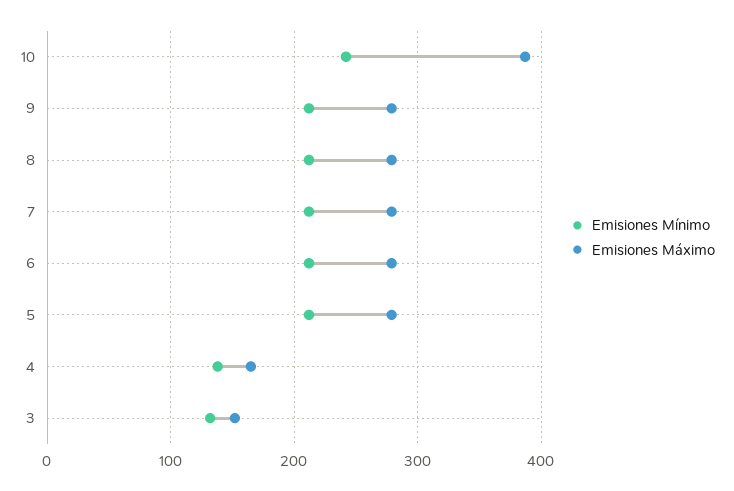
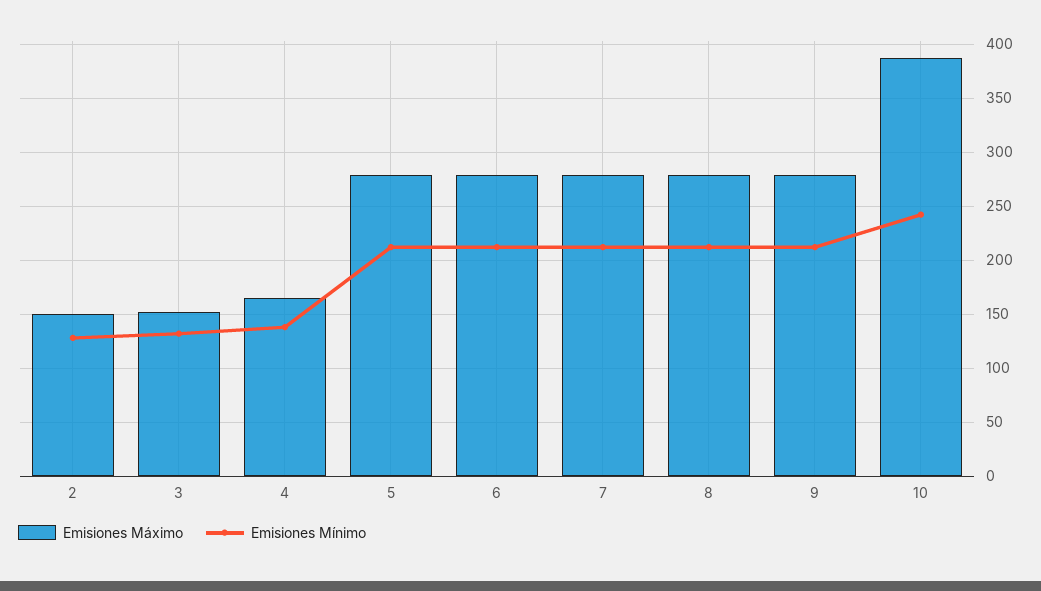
  {
    "Emisiones Mínimo": {
      "10": 240,
      "9": 210,
      "8": 210,
      "7": 210,
      "6": 210,
      "5": 210,
      "4": 140,
-     "3": 130
+     "3": 130,
+     "2": 130
    },
    "Emisiones Máximo": {
      "10": 390,
      "9": 280,
      "8": 280,
      "7": 280,
      "6": 280,
      "5": 280,
      "4": 170,
-     "3": 150
+     "3": 150,
+     "2": 150
    }
  }

